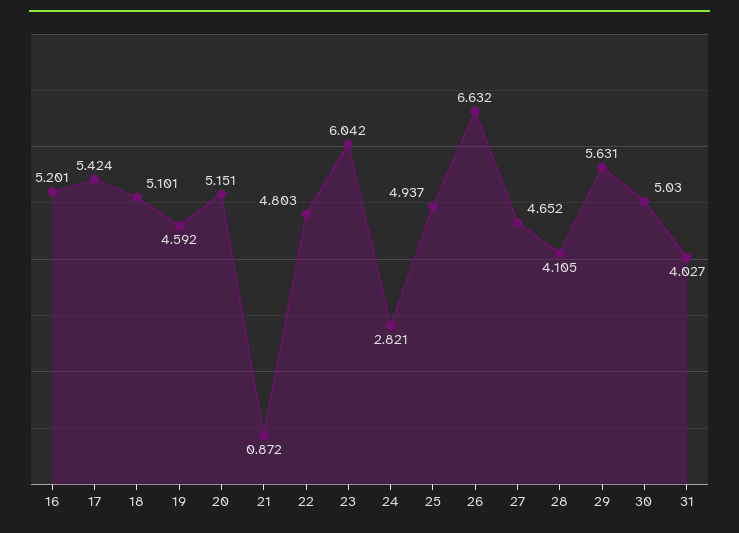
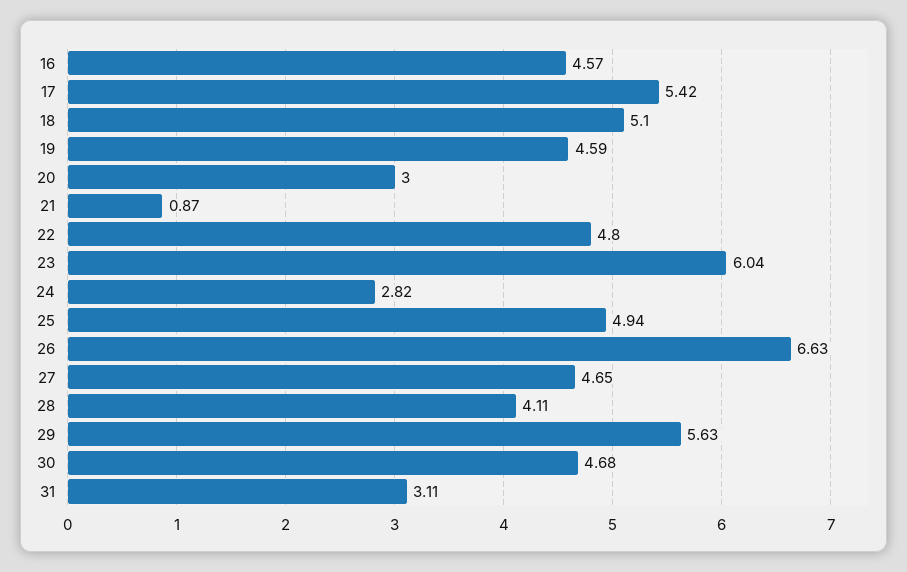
  {
-   "16": 5.201,
+   "16": 4.57,
    "17": 5.424,
    "18": 5.101,
    "19": 4.592,
-   "20": 5.151,
+   "20": 3,
    "21": 0.872,
    "22": 4.803,
    "23": 6.042,
    "24": 2.821,
    "25": 4.937,
    "26": 6.632,
    "27": 4.652,
    "28": 4.105,
    "29": 5.631,
-   "30": 5.03,
+   "30": 4.68,
-   "31": 4.027
+   "31": 3.11
  }

